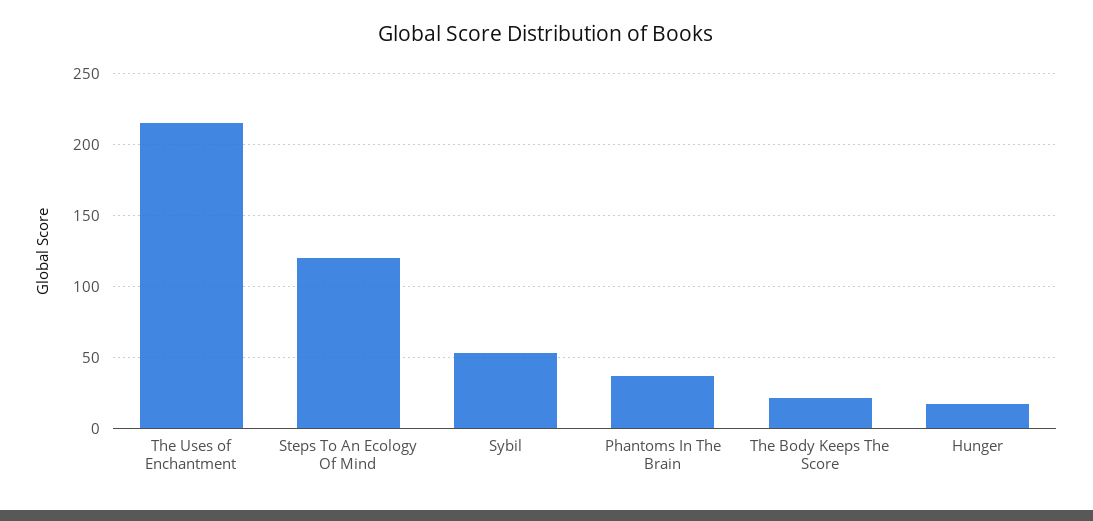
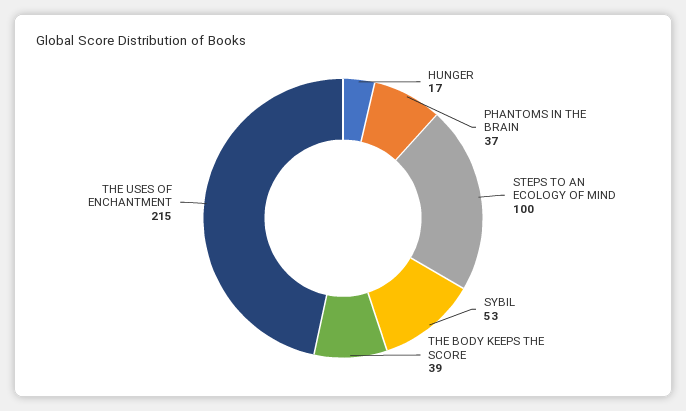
  {
    "The Uses of Enchantment": 215,
-   "Steps To An Ecology Of Mind": 120,
+   "Steps To An Ecology Of Mind": 100,
    "Sybil": 53,
    "Phantoms In The Brain": 37,
-   "The Body Keeps The Score": 20,
+   "The Body Keeps The Score": 39,
    "Hunger": 17
  }

